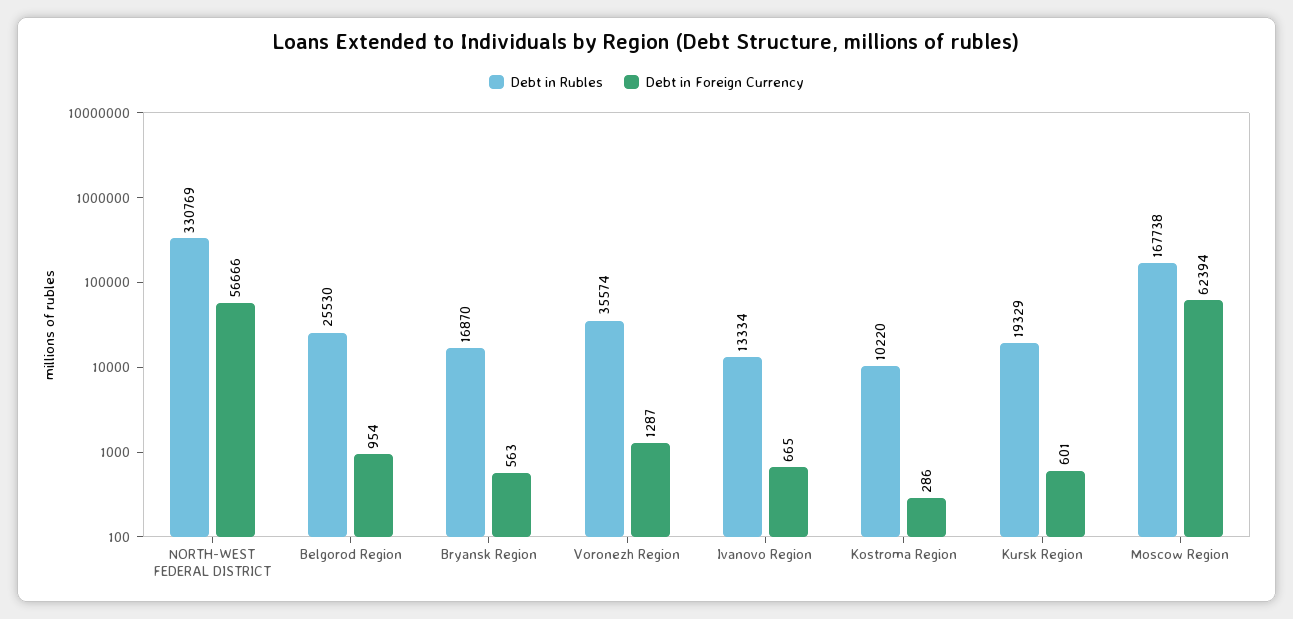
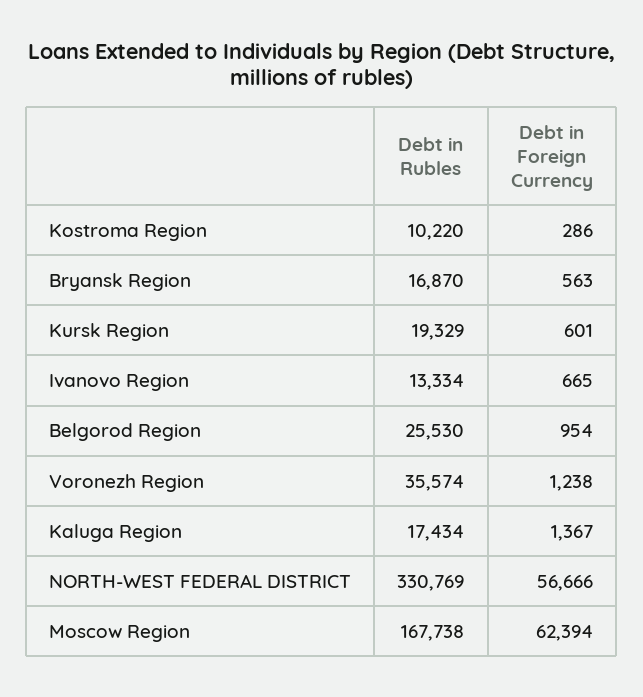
  {
    "Debt in Rubles": {
      "NORTH-WEST FEDERAL DISTRICT": 330769,
      "Belgorod Region": 25530,
      "Bryansk Region": 16870,
      "Voronezh Region": 35574,
      "Ivanovo Region": 13334,
      "Kostroma Region": 10220,
      "Kursk Region": 19329,
-     "Moscow Region": 167738
+     "Moscow Region": 167738,
+     "Kaluga Region": 17434
    },
    "Debt in Foreign Currency": {
      "NORTH-WEST FEDERAL DISTRICT": 56666,
      "Belgorod Region": 954,
      "Bryansk Region": 563,
-     "Voronezh Region": 1287,
+     "Voronezh Region": 1238,
      "Ivanovo Region": 665,
      "Kostroma Region": 286,
      "Kursk Region": 601,
-     "Moscow Region": 62394
+     "Moscow Region": 62394,
+     "Kaluga Region": 1367
    }
  }

